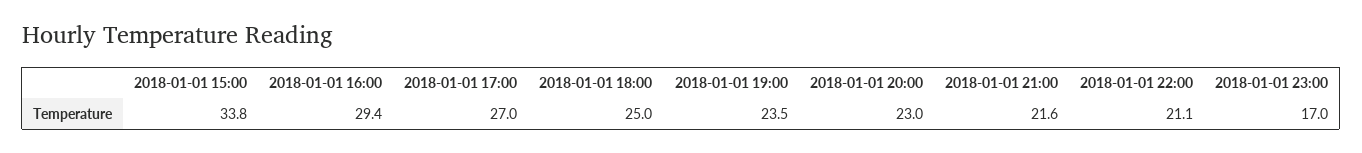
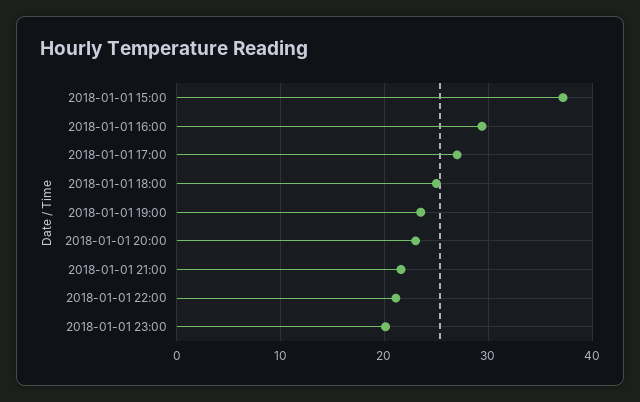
  {
-   "2018-01-01 15:00": 33.8,
+   "2018-01-01 15:00": 37,
    "2018-01-01 16:00": 29.4,
    "2018-01-01 17:00": 27,
    "2018-01-01 18:00": 25,
    "2018-01-01 19:00": 23.5,
    "2018-01-01 20:00": 23,
    "2018-01-01 21:00": 21.6,
    "2018-01-01 22:00": 21.1,
-   "2018-01-01 23:00": 17
+   "2018-01-01 23:00": 20
  }

